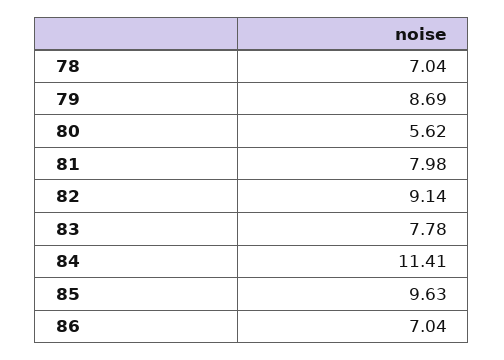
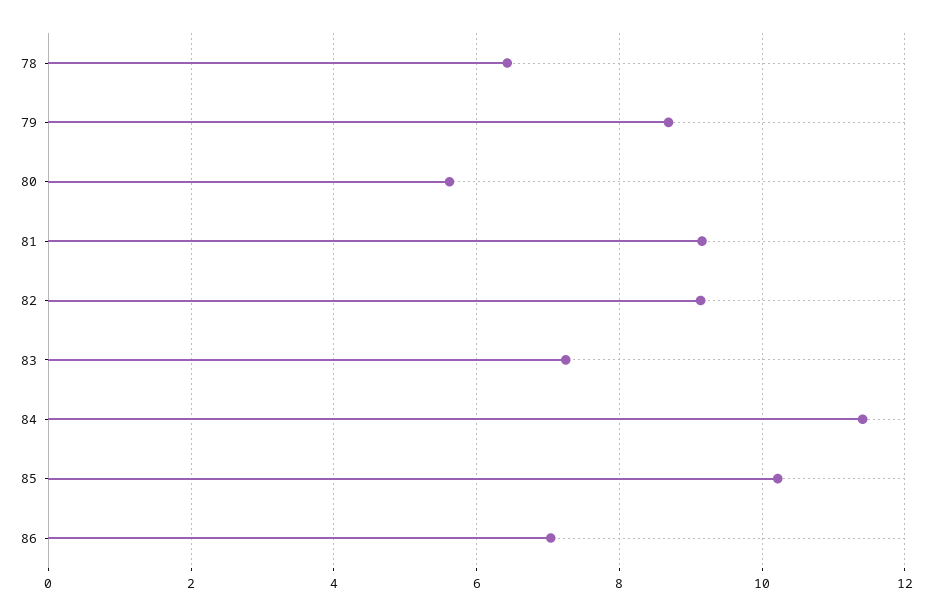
  {
-   "78": 7.04,
+   "78": 6.4,
    "79": 8.69,
    "80": 5.62,
-   "81": 7.98,
+   "81": 9.2,
    "82": 9.14,
-   "83": 7.78,
+   "83": 7.2,
    "84": 11.41,
-   "85": 9.63,
+   "85": 10.2,
    "86": 7.04
  }

